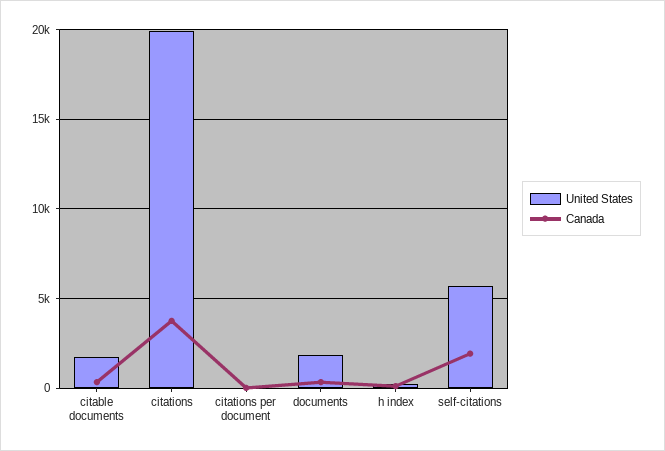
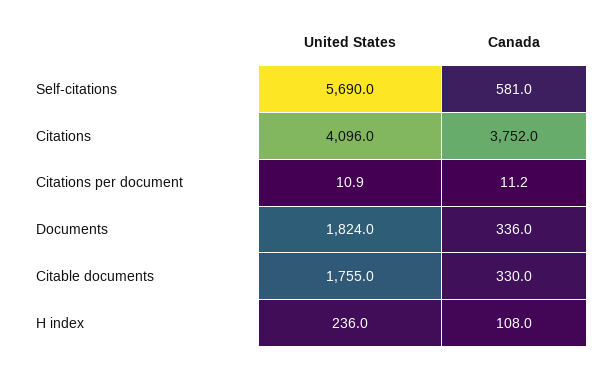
  {
    "United States": {
      "citable documents": 1755,
-     "citations": 20000,
+     "citations": 4096,
      "citations per document": 10.9,
      "documents": 1824,
      "h index": 236,
      "self-citations": 5690
    },
    "Canada": {
      "citable documents": 330,
      "citations": 3752,
      "citations per document": 11.2,
      "documents": 336,
      "h index": 108,
-     "self-citations": 2000
+     "self-citations": 581
    }
  }

